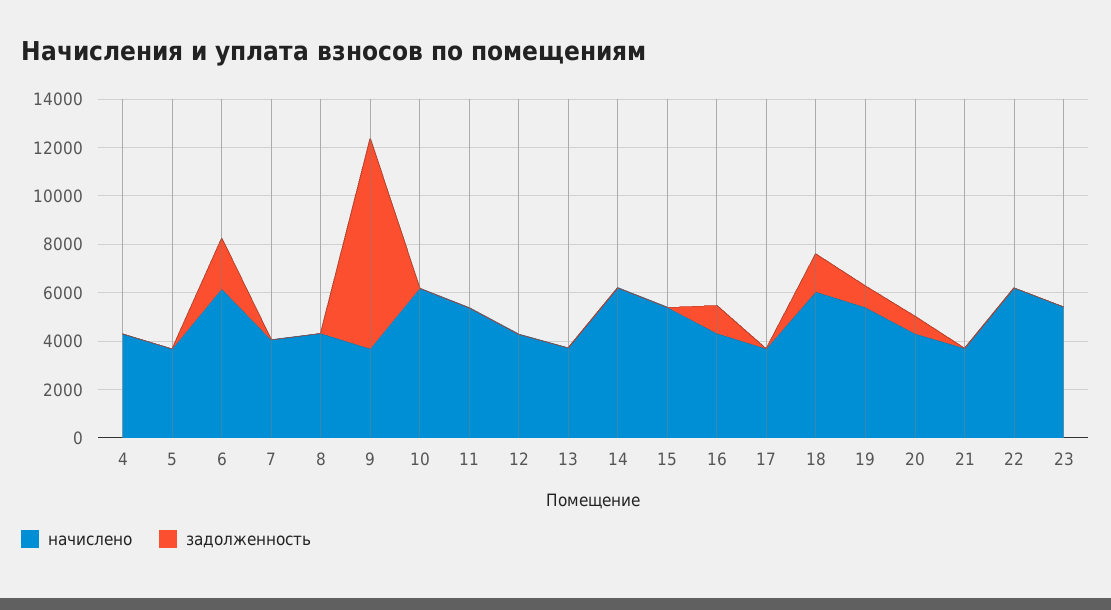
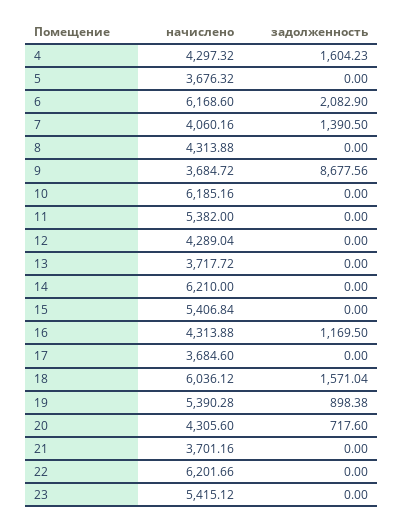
  {
    "начислено": {
      "4": 4297.32,
      "5": 3676.32,
      "6": 6168.6,
      "7": 4060.16,
      "8": 4313.88,
      "9": 3684.72,
      "10": 6185.16,
      "11": 5382,
      "12": 4289.04,
      "13": 3717.72,
      "14": 6210,
      "15": 5406.84,
      "16": 4313.88,
      "17": 3684.6,
      "18": 6036.12,
      "19": 5390.28,
      "20": 4305.6,
      "21": 3701.16,
      "22": 6201.66,
      "23": 5415.12
    },
    "задолженность": {
-     "4": 0,
+     "4": 1604.23,
      "5": 0,
      "6": 2082.9,
-     "7": 0,
+     "7": 1390.5,
      "8": 0,
      "9": 8677.56,
      "10": 0,
      "11": 0,
      "12": 0,
      "13": 0,
      "14": 0,
      "15": 0,
      "16": 1169.5,
      "17": 0,
      "18": 1571.04,
      "19": 898.38,
      "20": 717.6,
      "21": 0,
      "22": 0,
      "23": 0
    }
  }

